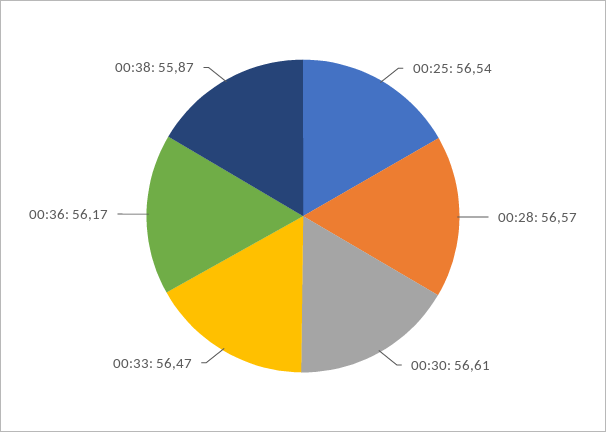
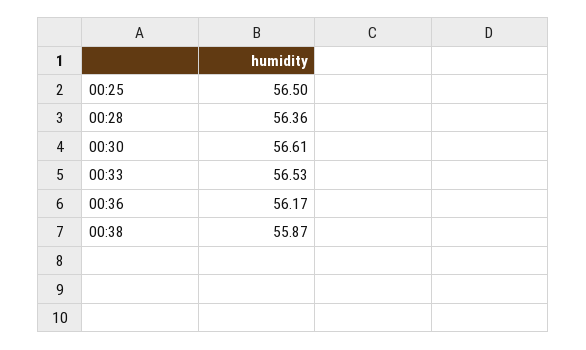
  {
-   "00:25": 56.54,
+   "00:25": 56.5,
-   "00:28": 56.57,
+   "00:28": 56.36,
    "00:30": 56.61,
-   "00:33": 56.47,
+   "00:33": 56.53,
    "00:36": 56.17,
    "00:38": 55.87
  }

